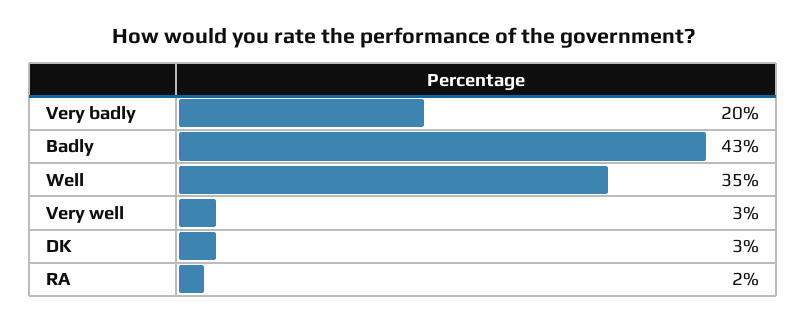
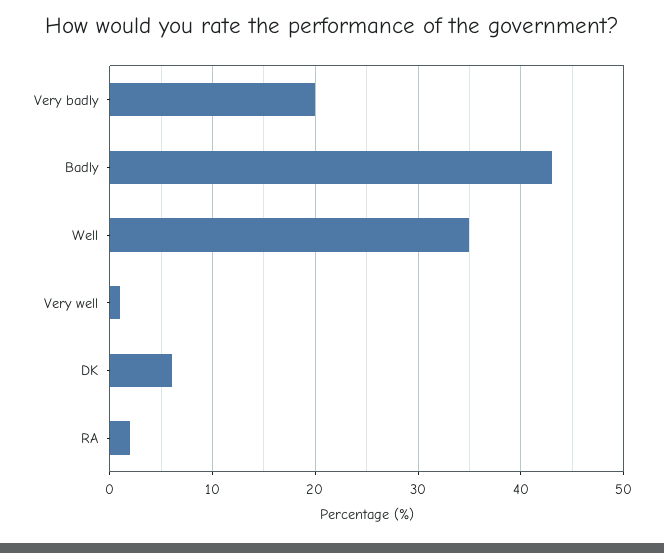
  {
    "Very badly": 20,
    "Badly": 43,
    "Well": 35,
-   "Very well": 3,
+   "Very well": 1,
-   "DK": 3,
+   "DK": 6,
    "RA": 2
  }

